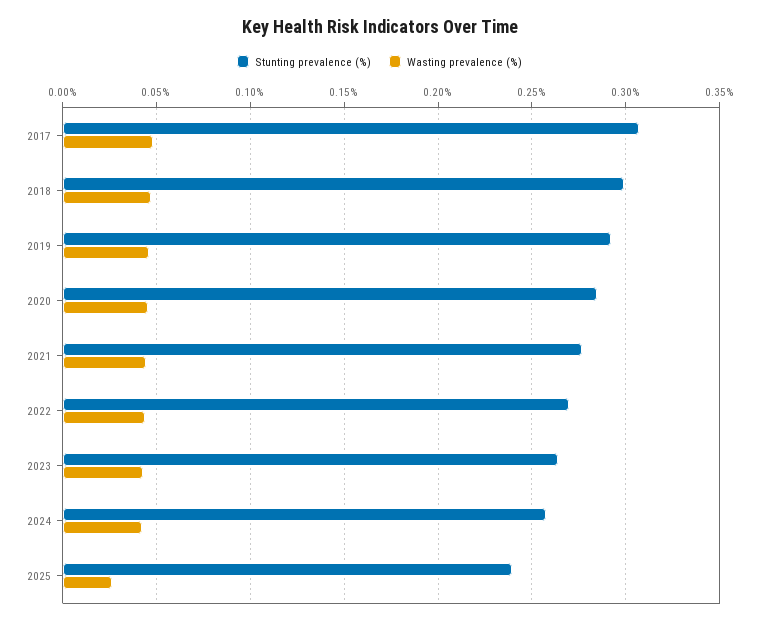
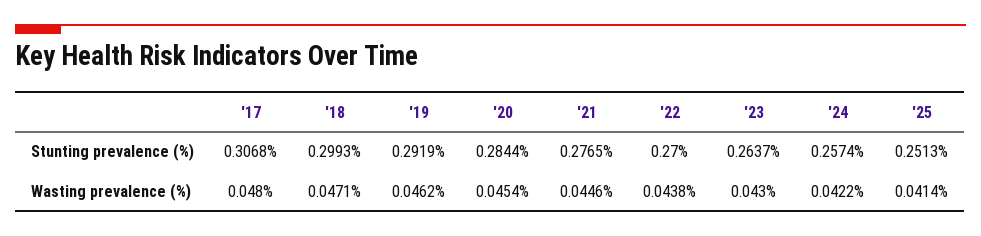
  {
    "Stunting prevalence (%)": {
      "2017": 0.3068,
      "2018": 0.2993,
      "2019": 0.2919,
      "2020": 0.2844,
      "2021": 0.2765,
      "2022": 0.27,
      "2023": 0.2637,
      "2024": 0.2574,
-     "2025": 0.24
+     "2025": 0.2513
    },
    "Wasting prevalence (%)": {
      "2017": 0.048,
      "2018": 0.0471,
      "2019": 0.0462,
      "2020": 0.0454,
      "2021": 0.0446,
      "2022": 0.0438,
      "2023": 0.043,
      "2024": 0.0422,
-     "2025": 0.025
+     "2025": 0.0414
    }
  }

